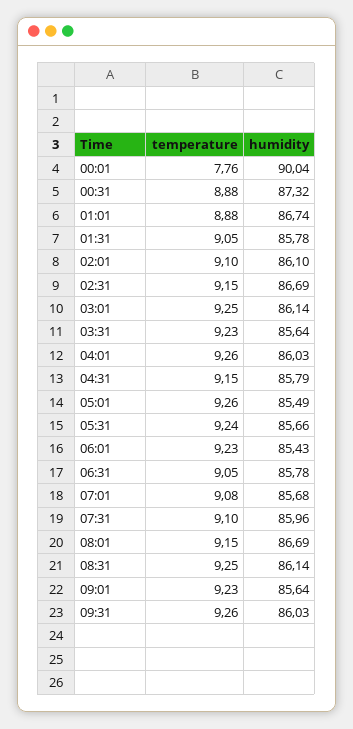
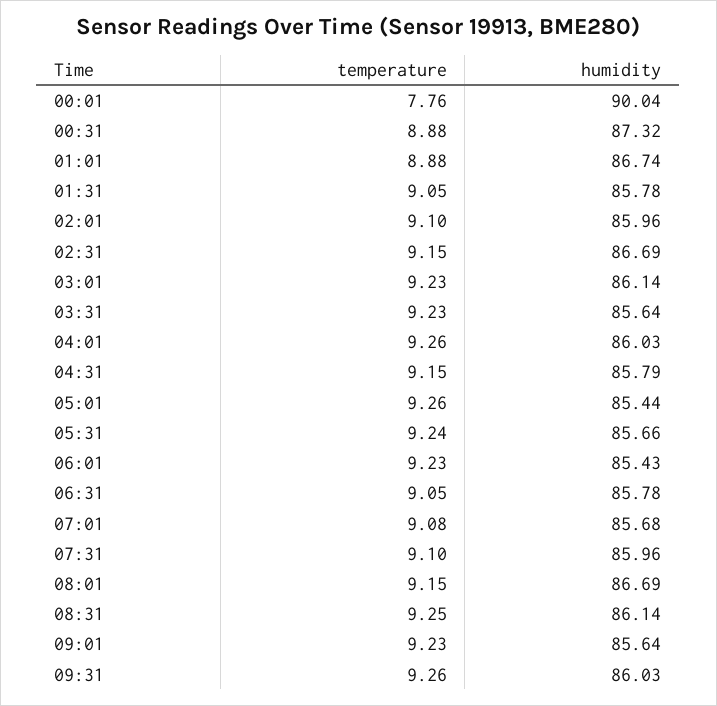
  {
    "temperature": {
      "00:01": 7.76,
      "00:31": 8.88,
      "01:01": 8.88,
      "01:31": 9.05,
      "02:01": 9.1,
      "02:31": 9.15,
-     "03:01": 9.25,
+     "03:01": 9.23,
      "03:31": 9.23,
      "04:01": 9.26,
      "04:31": 9.15,
      "05:01": 9.26,
      "05:31": 9.24,
      "06:01": 9.23,
      "06:31": 9.05,
      "07:01": 9.08,
      "07:31": 9.1,
      "08:01": 9.15,
      "08:31": 9.25,
      "09:01": 9.23,
      "09:31": 9.26
    },
    "humidity": {
      "00:01": 90.04,
      "00:31": 87.32,
      "01:01": 86.74,
      "01:31": 85.78,
-     "02:01": 86.1,
+     "02:01": 85.96,
      "02:31": 86.69,
      "03:01": 86.14,
      "03:31": 85.64,
      "04:01": 86.03,
      "04:31": 85.79,
-     "05:01": 85.49,
+     "05:01": 85.44,
      "05:31": 85.66,
      "06:01": 85.43,
      "06:31": 85.78,
      "07:01": 85.68,
      "07:31": 85.96,
      "08:01": 86.69,
      "08:31": 86.14,
      "09:01": 85.64,
      "09:31": 86.03
    }
  }

